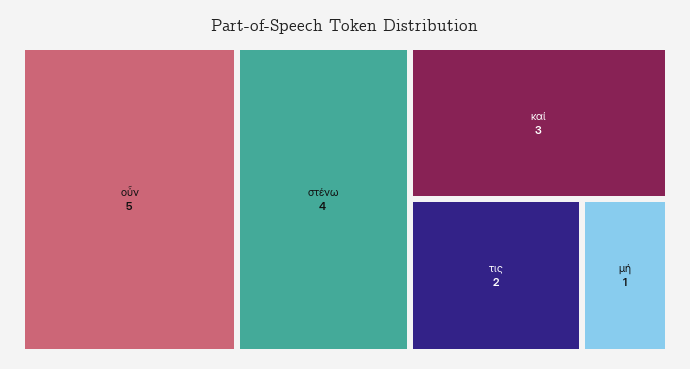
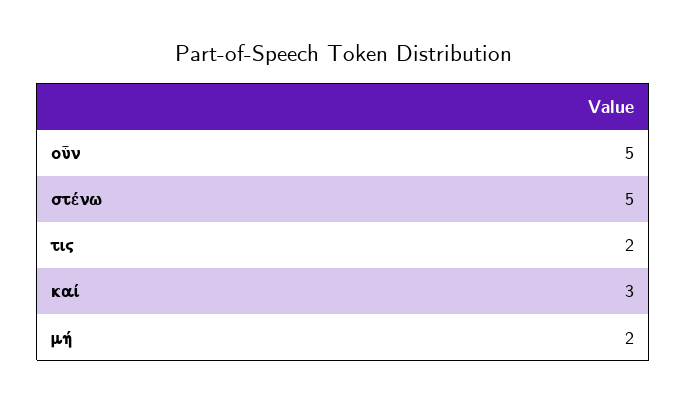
  {
    "οὖν": 5,
-   "στένω": 4,
+   "στένω": 5,
    "καί": 3,
    "τις": 2,
-   "μή": 1
+   "μή": 2
  }

